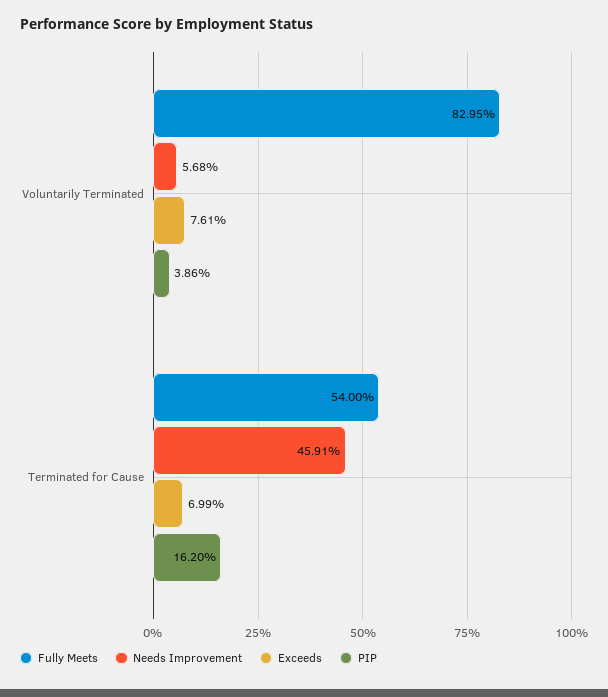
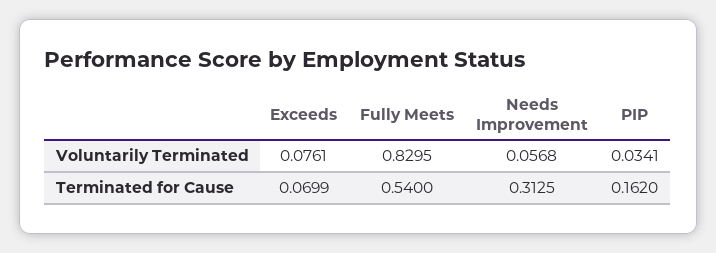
  {
    "Fully Meets": {
      "Voluntarily Terminated": 0.8295,
      "Terminated for Cause": 0.54
    },
    "Needs Improvement": {
      "Voluntarily Terminated": 0.0568,
-     "Terminated for Cause": 0.4591
+     "Terminated for Cause": 0.3125
    },
    "Exceeds": {
      "Voluntarily Terminated": 0.0761,
      "Terminated for Cause": 0.0699
    },
    "PIP": {
-     "Voluntarily Terminated": 0.0386,
+     "Voluntarily Terminated": 0.0341,
      "Terminated for Cause": 0.162
    }
  }

